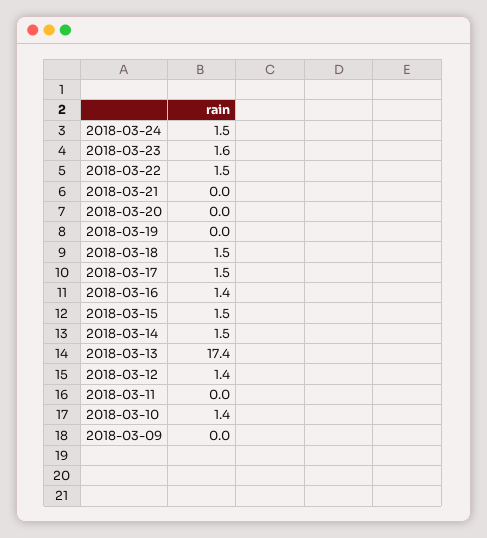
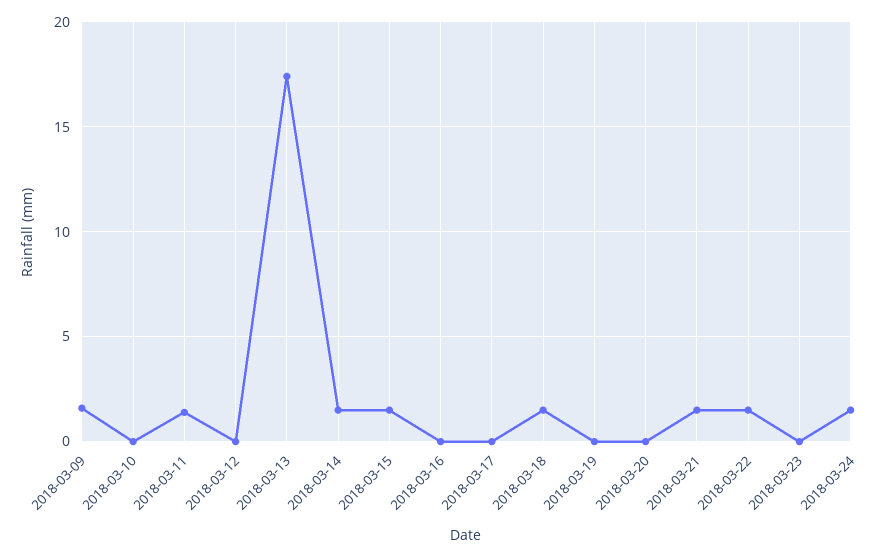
  {
    "2018-03-24": 1.5,
-   "2018-03-23": 1.6,
+   "2018-03-23": 0,
    "2018-03-22": 1.5,
-   "2018-03-21": 0,
+   "2018-03-21": 1.5,
    "2018-03-20": 0,
    "2018-03-19": 0,
    "2018-03-18": 1.5,
-   "2018-03-17": 1.5,
+   "2018-03-17": 0,
-   "2018-03-16": 1.4,
+   "2018-03-16": 0,
    "2018-03-15": 1.5,
    "2018-03-14": 1.5,
    "2018-03-13": 17.4,
-   "2018-03-12": 1.4,
+   "2018-03-12": 0,
-   "2018-03-11": 0,
+   "2018-03-11": 1.5,
-   "2018-03-10": 1.4,
+   "2018-03-10": 0,
-   "2018-03-09": 0
+   "2018-03-09": 1.5
  }

